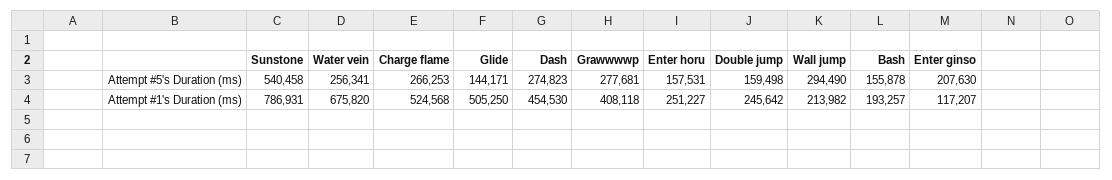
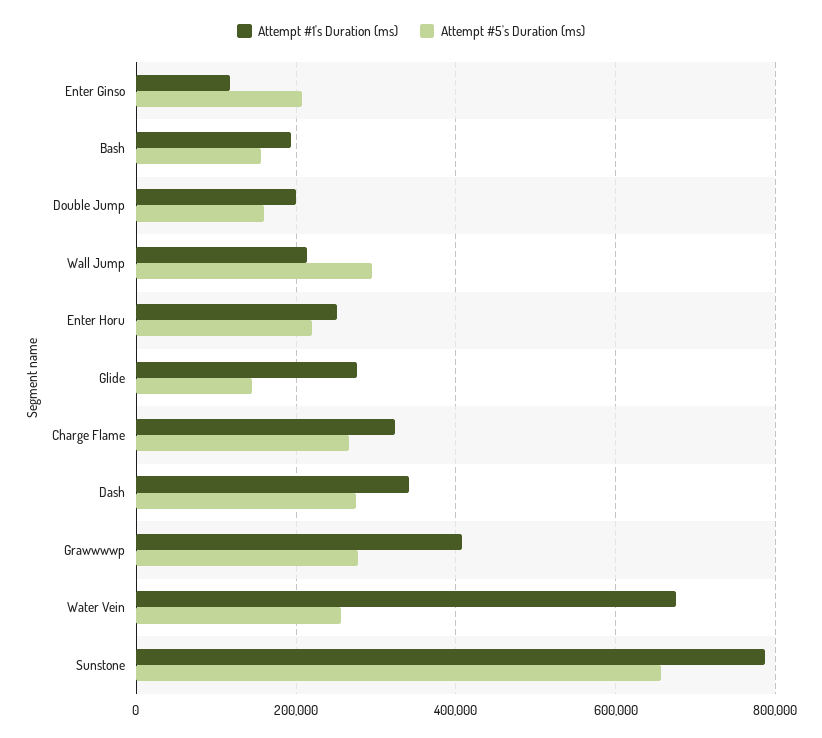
  {
    "Attempt #5's Duration (ms)": {
-     "Sunstone": 540458,
+     "Sunstone": 660000,
      "Water vein": 256341,
      "Charge flame": 266253,
      "Glide": 144171,
      "Dash": 274823,
      "Grawwwwp": 277681,
-     "Enter horu": 157531,
+     "Enter horu": 220000,
      "Double jump": 159498,
      "Wall jump": 294490,
      "Bash": 155878,
      "Enter ginso": 207630
    },
    "Attempt #1's Duration (ms)": {
      "Sunstone": 786931,
      "Water vein": 675820,
-     "Charge flame": 524568,
+     "Charge flame": 320000,
-     "Glide": 505250,
+     "Glide": 280000,
-     "Dash": 454530,
+     "Dash": 340000,
      "Grawwwwp": 408118,
      "Enter horu": 251227,
-     "Double jump": 245642,
+     "Double jump": 200000,
      "Wall jump": 213982,
      "Bash": 193257,
      "Enter ginso": 117207
    }
  }

